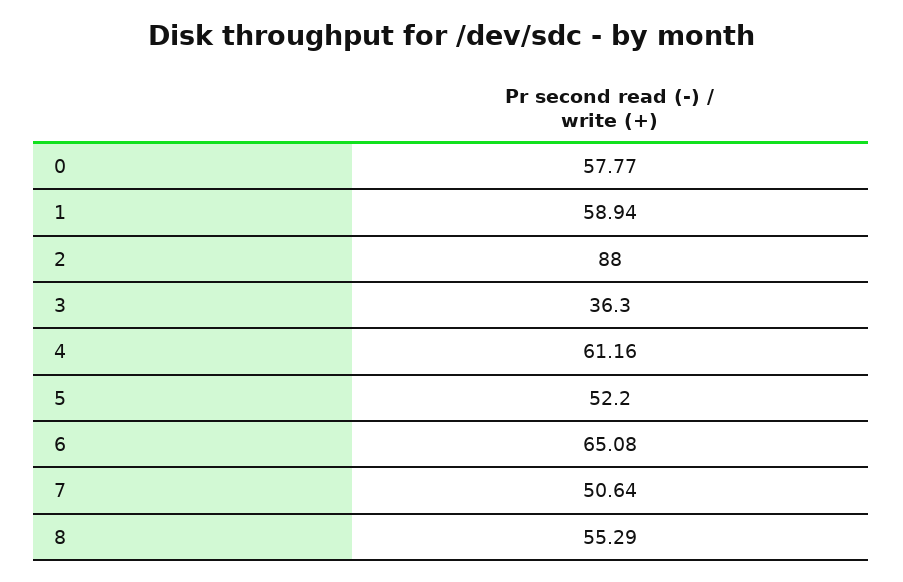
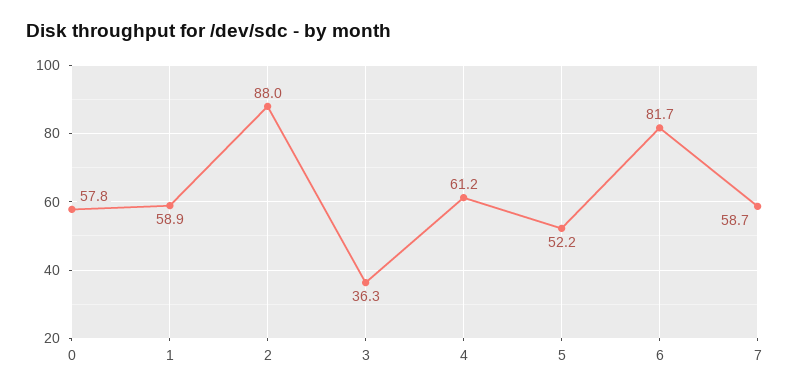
  {
    "0": 57.77,
    "1": 58.94,
    "2": 88,
    "3": 36.3,
    "4": 61.16,
    "5": 52.2,
-   "6": 65.08,
+   "6": 81.7,
-   "7": 50.64,
+   "7": 58.7
-   "8": 55.29
  }

